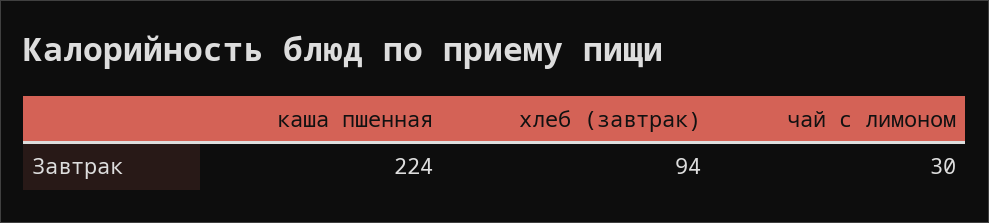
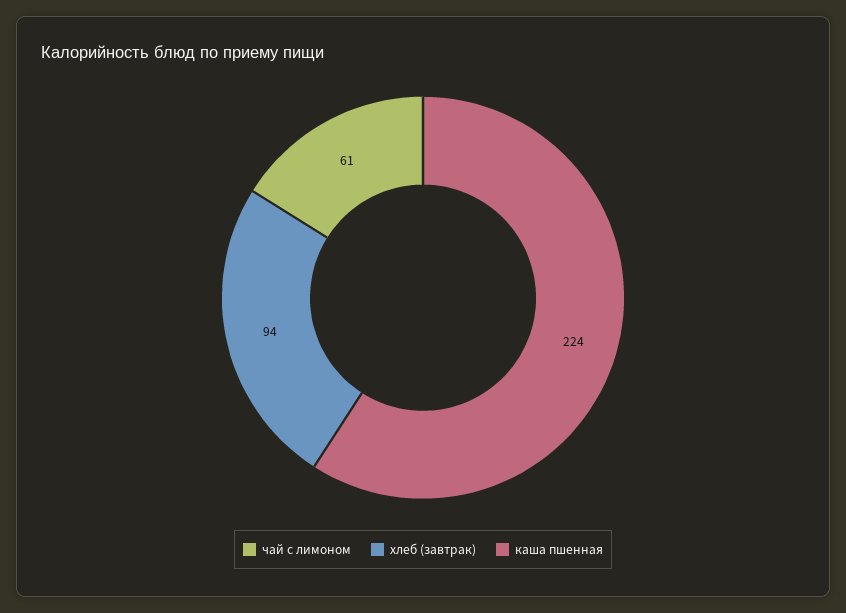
  {
    "каша пшенная": 224,
    "хлеб (завтрак)": 94,
-   "чай с лимоном": 30
+   "чай с лимоном": 61
  }

